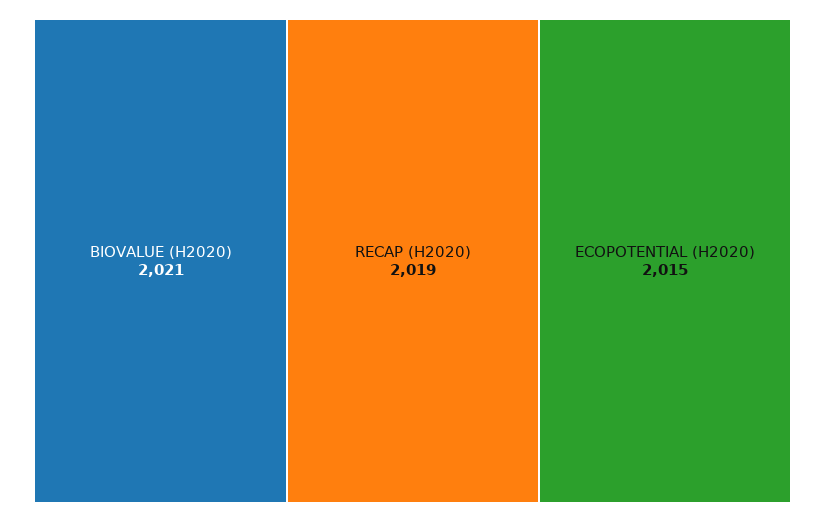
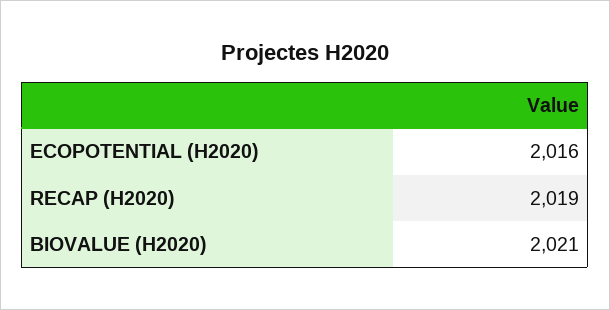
  {
    "BIOVALUE (H2020)": 2021,
    "RECAP (H2020)": 2019,
-   "ECOPOTENTIAL (H2020)": 2015
+   "ECOPOTENTIAL (H2020)": 2016
  }

